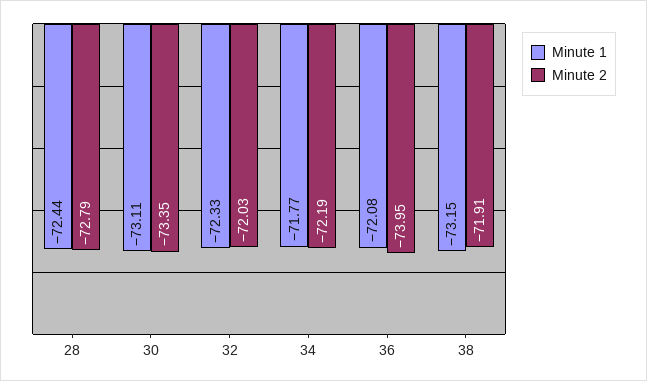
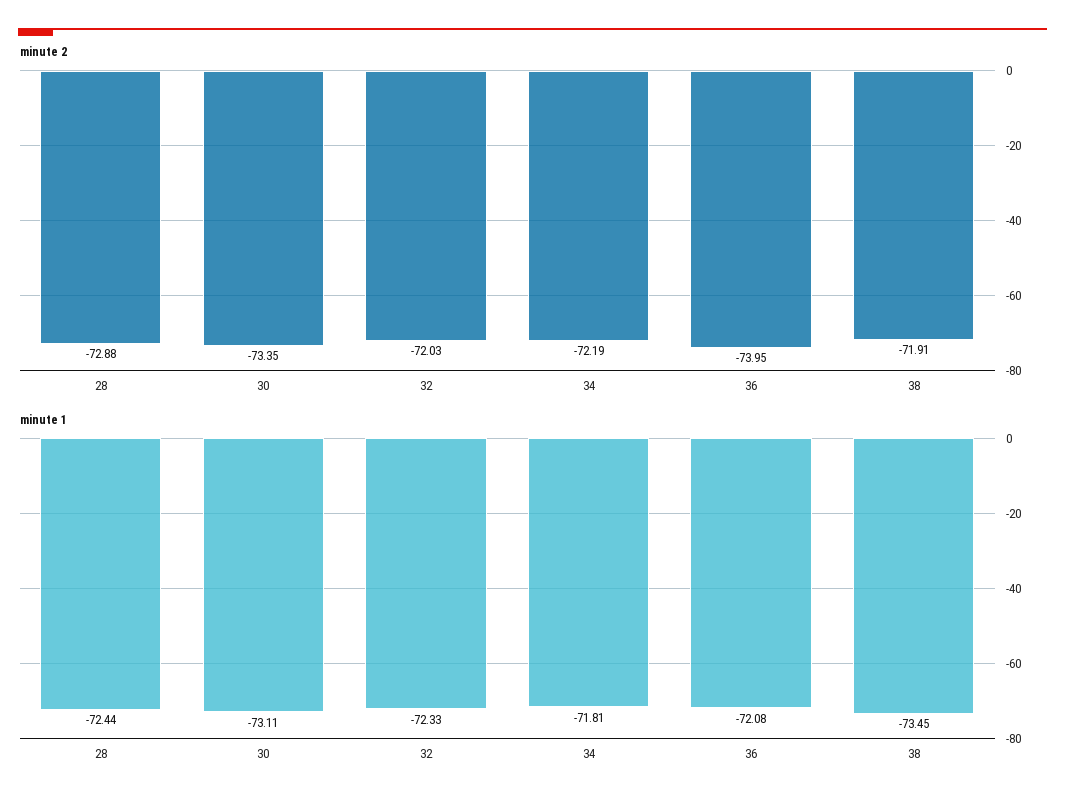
  {
    "Minute 1": {
      "28": -72.44,
      "30": -73.11,
      "32": -72.33,
-     "34": -71.77,
+     "34": -71.81,
      "36": -72.08,
-     "38": -73.15
+     "38": -73.45
    },
    "Minute 2": {
-     "28": -72.79,
+     "28": -72.88,
      "30": -73.35,
      "32": -72.03,
      "34": -72.19,
      "36": -73.95,
      "38": -71.91
    }
  }

